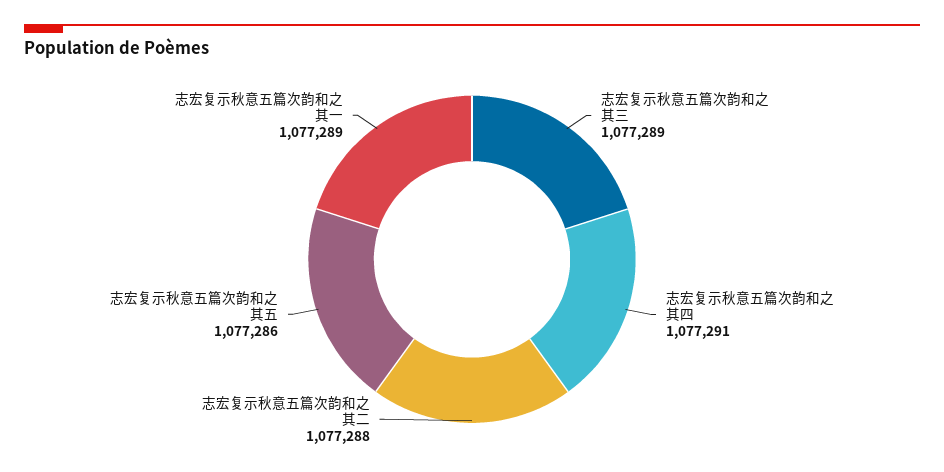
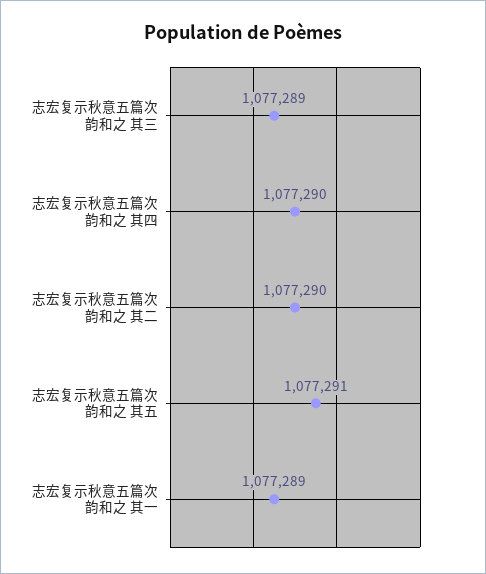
  {
    "志宏复示秋意五篇次韵和之 其三": 1077289,
-   "志宏复示秋意五篇次韵和之 其四": 1077291,
+   "志宏复示秋意五篇次韵和之 其四": 1077290,
-   "志宏复示秋意五篇次韵和之 其二": 1077288,
+   "志宏复示秋意五篇次韵和之 其二": 1077290,
-   "志宏复示秋意五篇次韵和之 其五": 1077286,
+   "志宏复示秋意五篇次韵和之 其五": 1077291,
    "志宏复示秋意五篇次韵和之 其一": 1077289
  }

